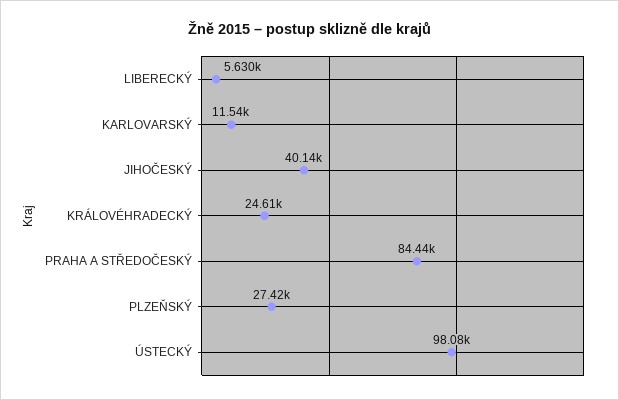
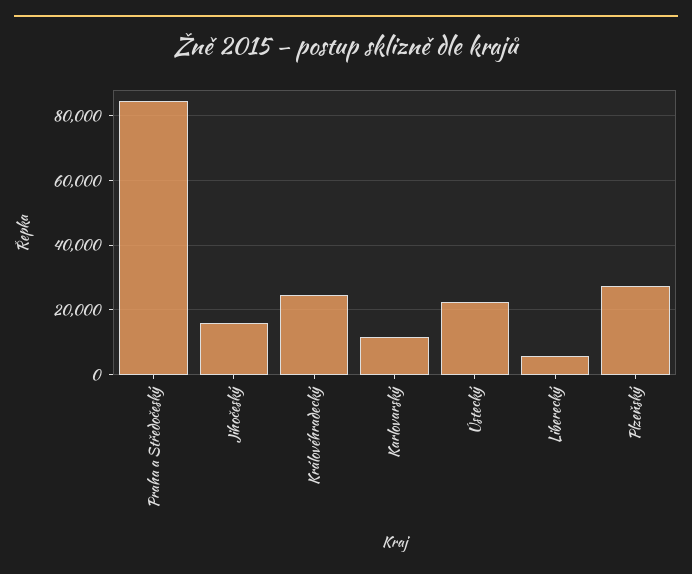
  {
    "LIBERECKÝ": 5630,
    "KARLOVARSKÝ": 11540,
-   "JIHOČESKÝ": 40140,
+   "JIHOČESKÝ": 16000,
    "KRÁLOVÉHRADECKÝ": 24610,
    "PRAHA A STŘEDOČESKÝ": 84440,
    "PLZEŇSKÝ": 27420,
-   "ÚSTECKÝ": 98080
+   "ÚSTECKÝ": 22000
  }

